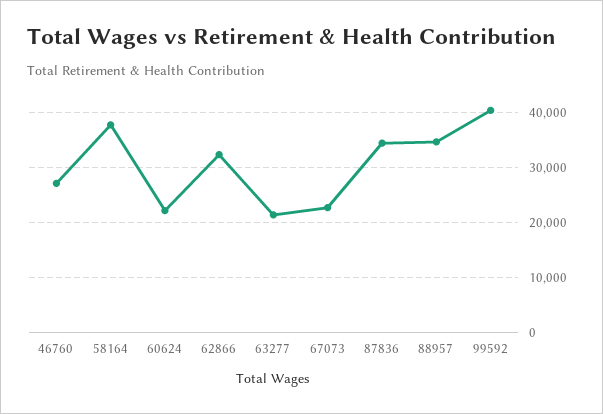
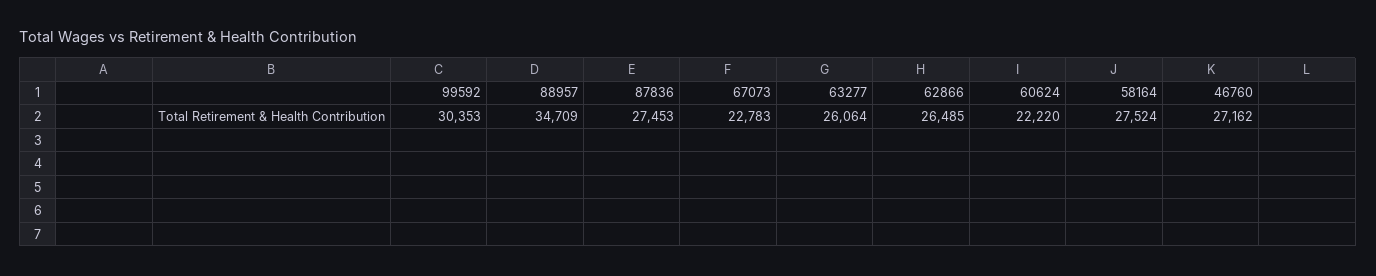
  {
    "46760": 27162,
-   "58164": 38000,
+   "58164": 27524,
    "60624": 22220,
-   "62866": 32000,
+   "62866": 26485,
-   "63277": 22000,
+   "63277": 26064,
    "67073": 22783,
-   "87836": 34000,
+   "87836": 27453,
    "88957": 34709,
-   "99592": 40000
+   "99592": 30353
  }

